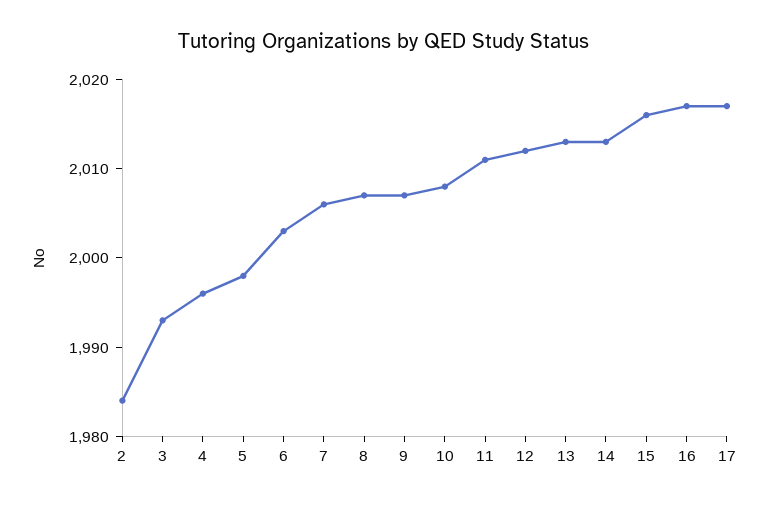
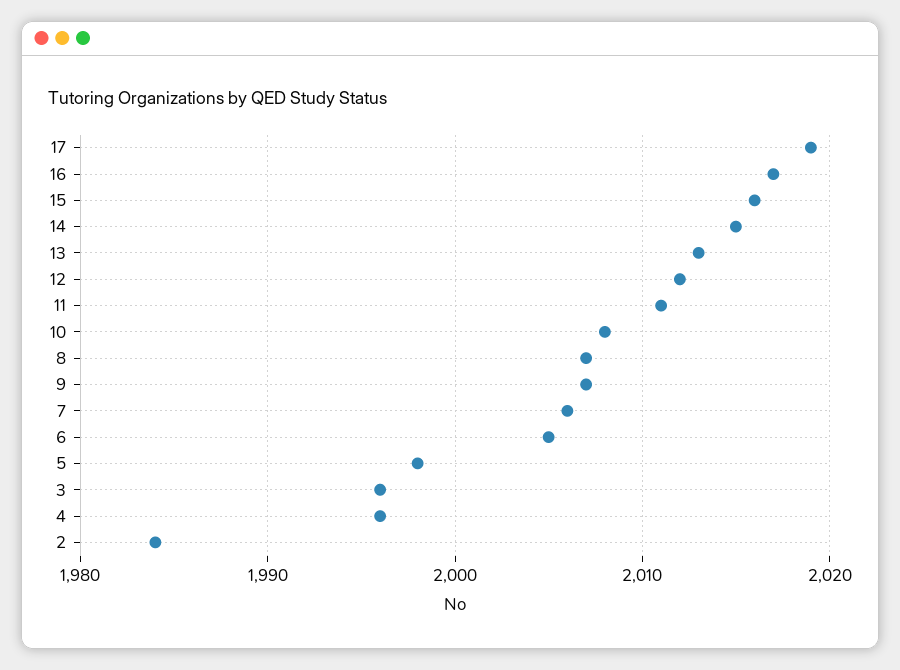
  {
    "2": 1984,
-   "3": 1993,
+   "3": 1996,
    "4": 1996,
    "5": 1998,
-   "6": 2003,
+   "6": 2005,
    "7": 2006,
    "8": 2007,
    "9": 2007,
    "10": 2008,
    "11": 2011,
    "12": 2012,
    "13": 2013,
-   "14": 2013,
+   "14": 2015,
    "15": 2016,
    "16": 2017,
-   "17": 2017
+   "17": 2019
  }

